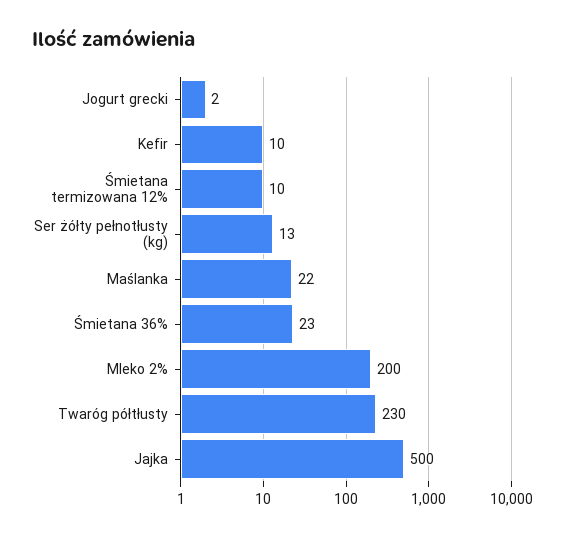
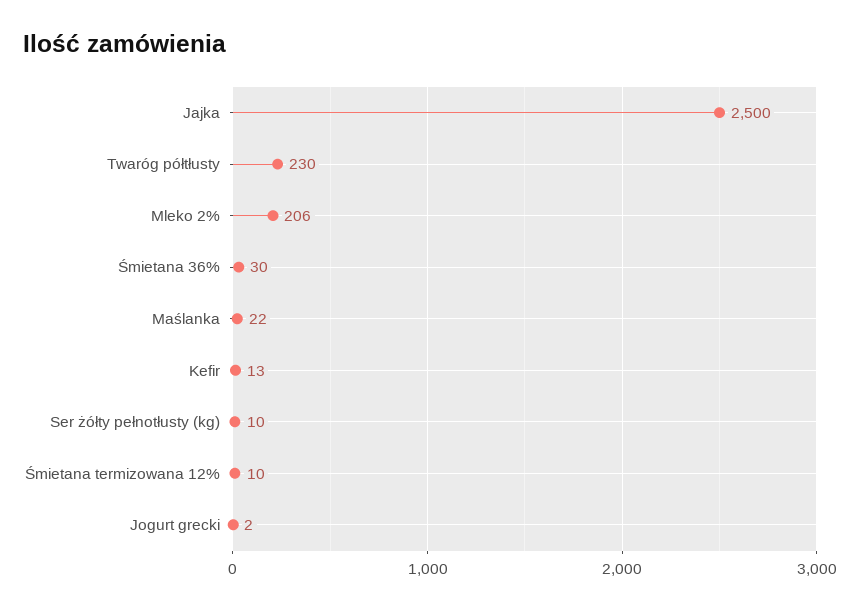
  {
    "Jogurt grecki": 2,
-   "Kefir": 10,
+   "Kefir": 13,
    "Śmietana termizowana 12%": 10,
-   "Ser żółty pełnotłusty (kg)": 13,
+   "Ser żółty pełnotłusty (kg)": 10,
    "Maślanka": 22,
-   "Śmietana 36%": 23,
+   "Śmietana 36%": 30,
-   "Mleko 2%": 200,
+   "Mleko 2%": 206,
    "Twaróg półtłusty": 230,
-   "Jajka": 500
+   "Jajka": 2500
  }

